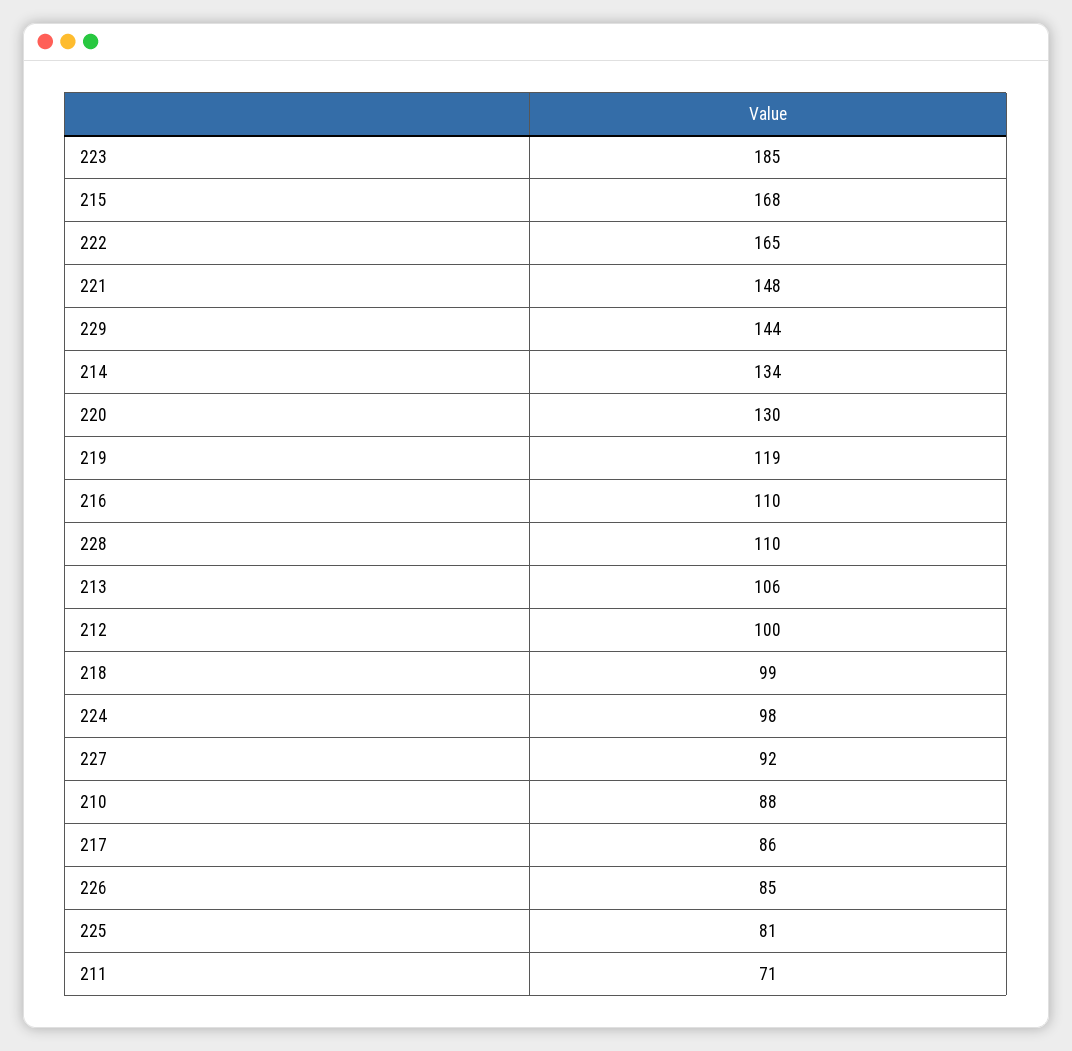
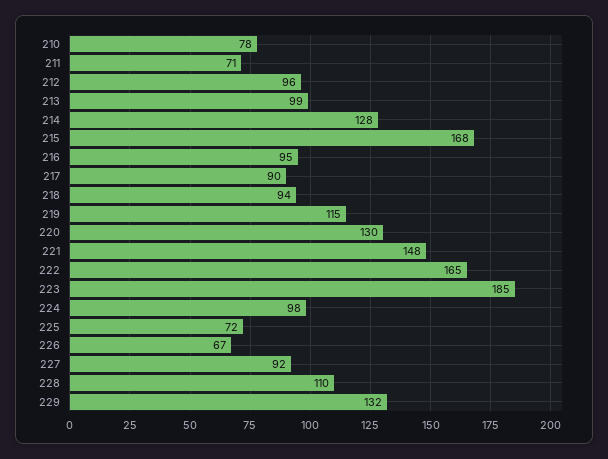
  {
    "223": 185,
    "215": 168,
    "222": 165,
    "221": 148,
-   "229": 144,
+   "229": 132,
-   "214": 134,
+   "214": 128,
    "220": 130,
-   "219": 119,
+   "219": 115,
-   "216": 110,
+   "216": 95,
    "228": 110,
-   "213": 106,
+   "213": 99,
-   "212": 100,
+   "212": 96,
-   "218": 99,
+   "218": 94,
    "224": 98,
    "227": 92,
-   "210": 88,
+   "210": 78,
-   "217": 86,
+   "217": 90,
-   "226": 85,
+   "226": 67,
-   "225": 81,
+   "225": 72,
    "211": 71
  }

